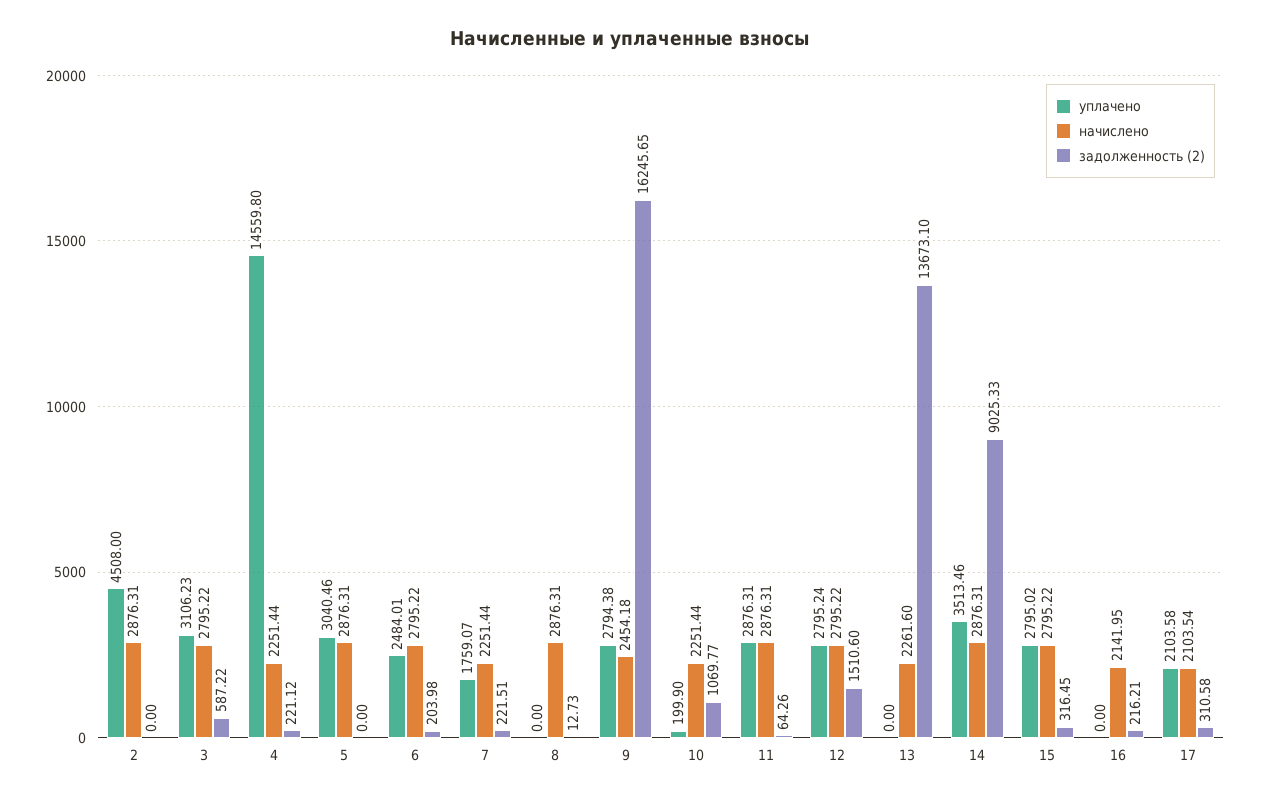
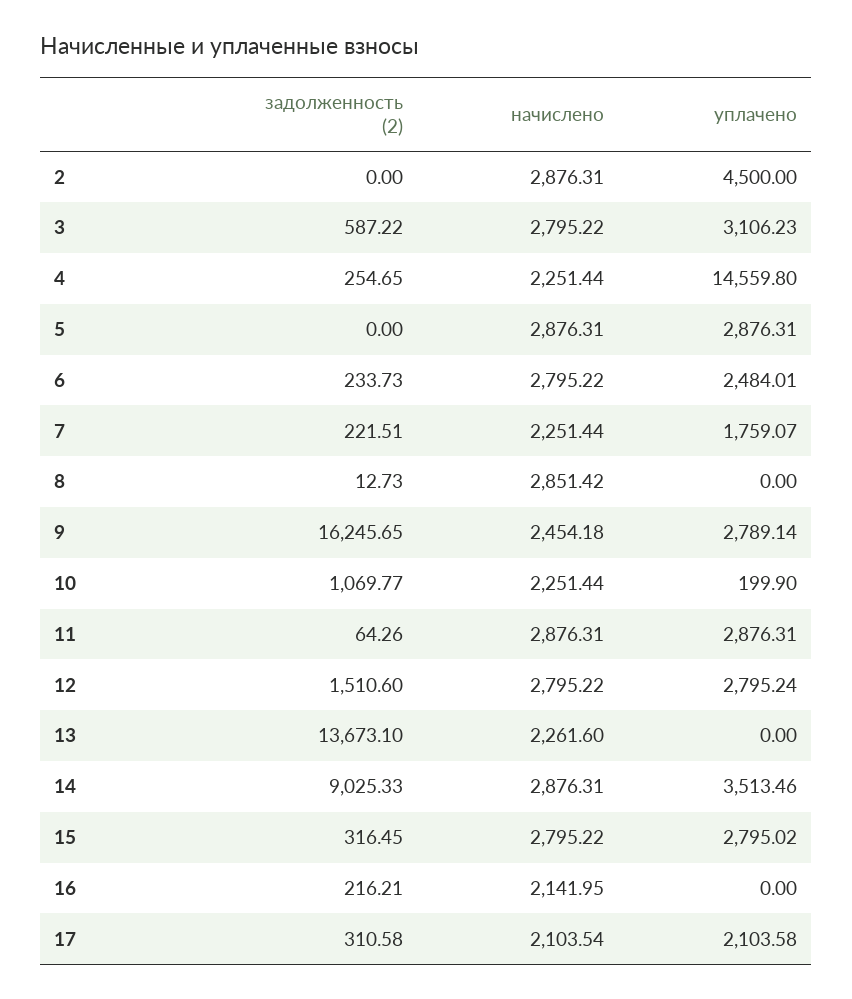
  {
    "уплачено": {
-     "2": 4508,
+     "2": 4500,
      "3": 3106.23,
      "4": 14559.8,
-     "5": 3040.46,
+     "5": 2876.31,
      "6": 2484.01,
      "7": 1759.07,
      "8": 0,
-     "9": 2794.38,
+     "9": 2789.14,
      "10": 199.9,
      "11": 2876.31,
      "12": 2795.24,
      "13": 0,
      "14": 3513.46,
      "15": 2795.02,
      "16": 0,
      "17": 2103.58
    },
    "начислено": {
      "2": 2876.31,
      "3": 2795.22,
      "4": 2251.44,
      "5": 2876.31,
      "6": 2795.22,
      "7": 2251.44,
-     "8": 2876.31,
+     "8": 2851.42,
      "9": 2454.18,
      "10": 2251.44,
      "11": 2876.31,
      "12": 2795.22,
      "13": 2261.6,
      "14": 2876.31,
      "15": 2795.22,
      "16": 2141.95,
      "17": 2103.54
    },
    "задолженность (2)": {
      "2": 0,
      "3": 587.22,
-     "4": 221.12,
+     "4": 254.65,
      "5": 0,
-     "6": 203.98,
+     "6": 233.73,
      "7": 221.51,
      "8": 12.73,
      "9": 16245.65,
      "10": 1069.77,
      "11": 64.26,
      "12": 1510.6,
      "13": 13673.1,
      "14": 9025.33,
      "15": 316.45,
      "16": 216.21,
      "17": 310.58
    }
  }

